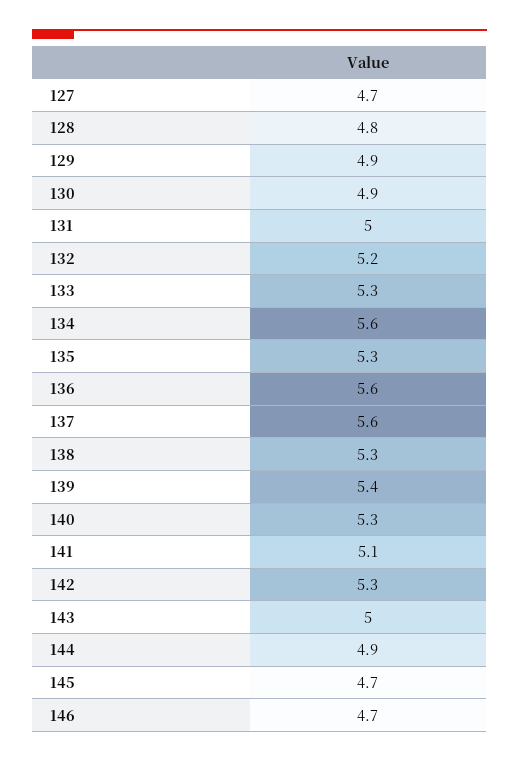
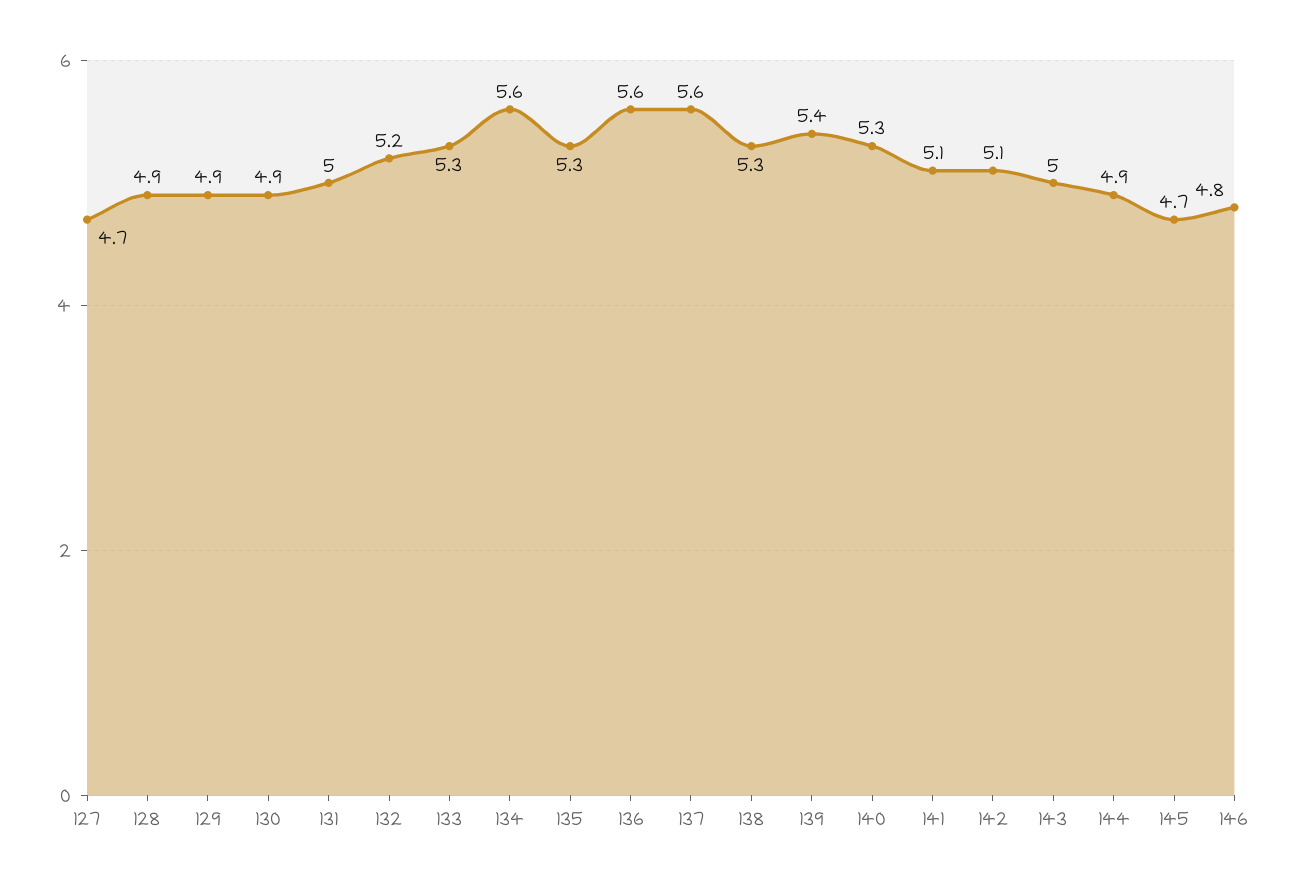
  {
    "127": 4.7,
-   "128": 4.8,
+   "128": 4.9,
    "129": 4.9,
    "130": 4.9,
    "131": 5,
    "132": 5.2,
    "133": 5.3,
    "134": 5.6,
    "135": 5.3,
    "136": 5.6,
    "137": 5.6,
    "138": 5.3,
    "139": 5.4,
    "140": 5.3,
    "141": 5.1,
-   "142": 5.3,
+   "142": 5.1,
    "143": 5,
    "144": 4.9,
    "145": 4.7,
-   "146": 4.7
+   "146": 4.8
  }

